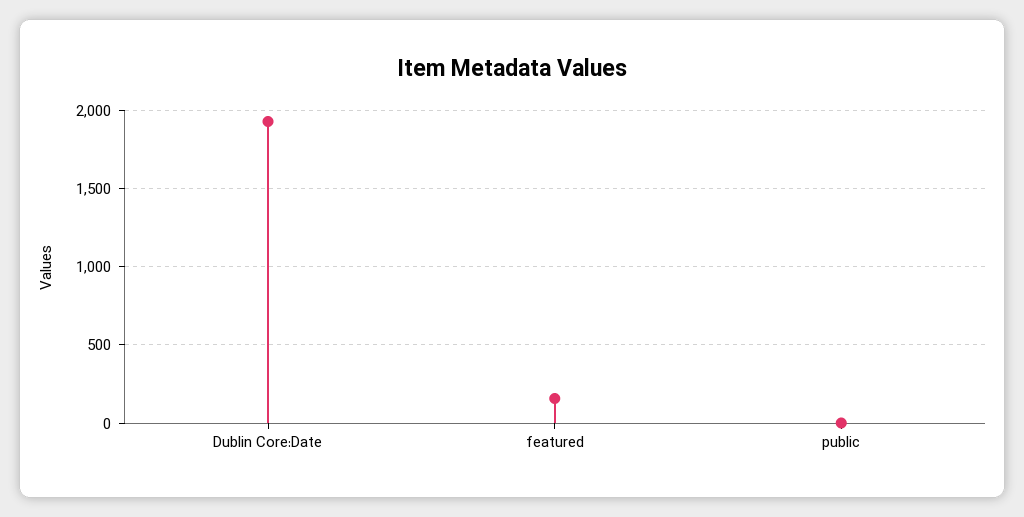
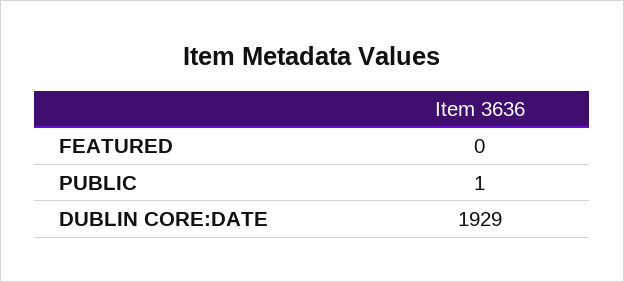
  {
    "Dublin Core:Date": 1929,
-   "featured": 150,
+   "featured": 0,
    "public": 1
  }

